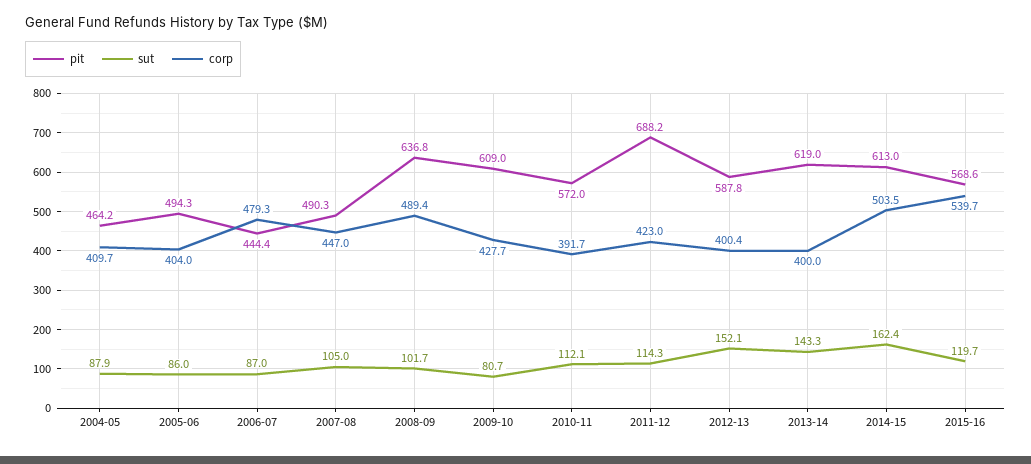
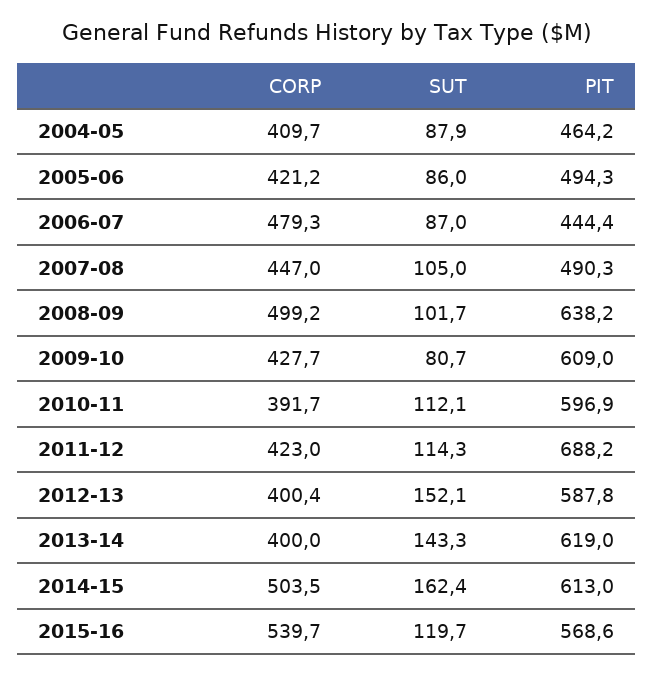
  {
    "pit": {
      "2004-05": 464.2,
      "2005-06": 494.3,
      "2006-07": 444.4,
      "2007-08": 490.3,
-     "2008-09": 636.8,
+     "2008-09": 638.2,
      "2009-10": 609,
-     "2010-11": 572,
+     "2010-11": 596.9,
      "2011-12": 688.2,
      "2012-13": 587.8,
      "2013-14": 619,
      "2014-15": 613,
      "2015-16": 568.6
    },
    "sut": {
      "2004-05": 87.9,
      "2005-06": 86,
      "2006-07": 87,
      "2007-08": 105,
      "2008-09": 101.7,
      "2009-10": 80.7,
      "2010-11": 112.1,
      "2011-12": 114.3,
      "2012-13": 152.1,
      "2013-14": 143.3,
      "2014-15": 162.4,
      "2015-16": 119.7
    },
    "corp": {
      "2004-05": 409.7,
-     "2005-06": 404,
+     "2005-06": 421.2,
      "2006-07": 479.3,
      "2007-08": 447,
-     "2008-09": 489.4,
+     "2008-09": 499.2,
      "2009-10": 427.7,
      "2010-11": 391.7,
      "2011-12": 423,
      "2012-13": 400.4,
      "2013-14": 400,
      "2014-15": 503.5,
      "2015-16": 539.7
    }
  }

